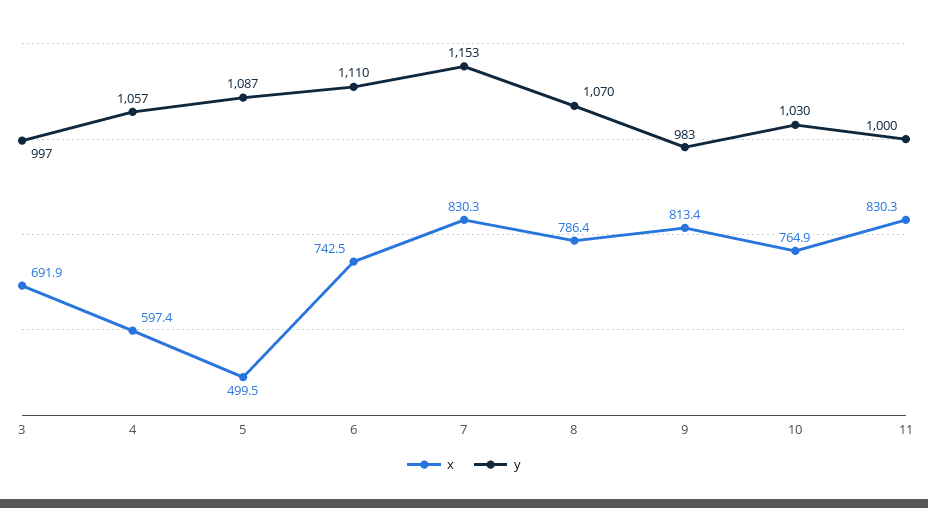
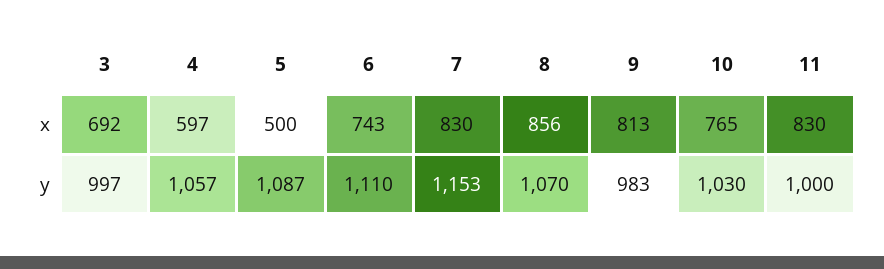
  {
    "x": {
      "3": 691.9,
      "4": 597.4,
      "5": 499.5,
      "6": 742.5,
      "7": 830.3,
-     "8": 786.4,
+     "8": 856,
      "9": 813.4,
      "10": 764.9,
      "11": 830.3
    },
    "y": {
      "3": 997,
      "4": 1057,
      "5": 1087,
      "6": 1110,
      "7": 1153,
      "8": 1070,
      "9": 983,
      "10": 1030,
      "11": 1000
    }
  }

